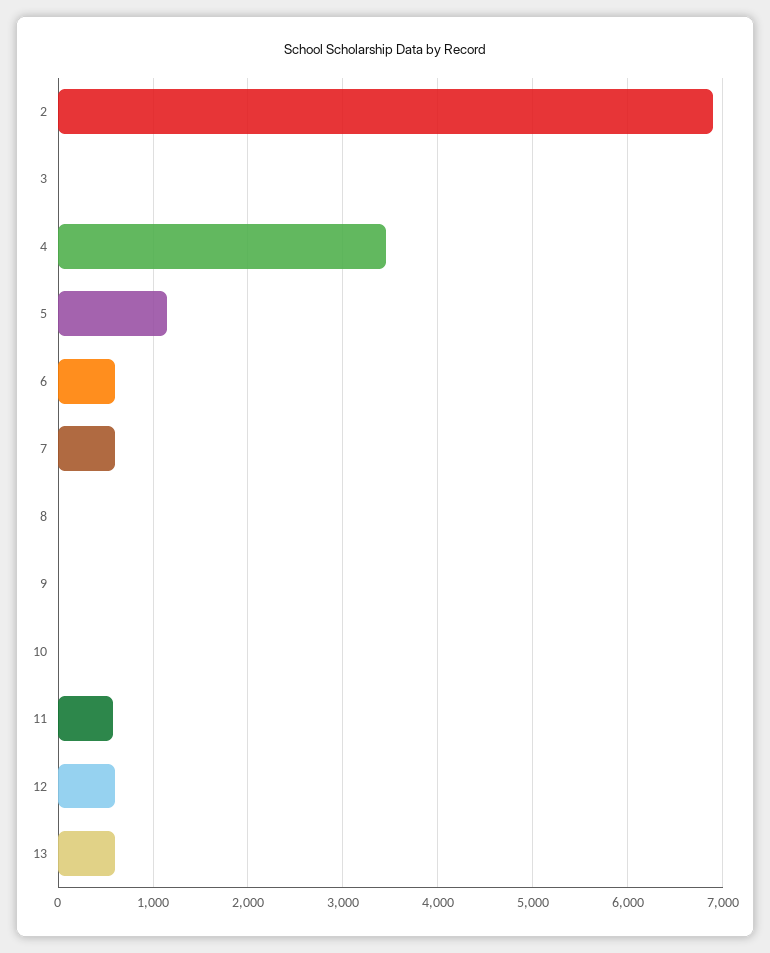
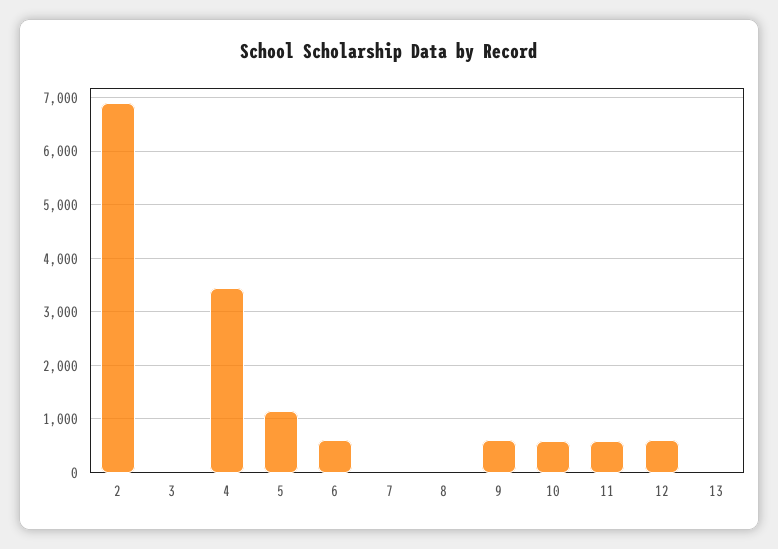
  {
    "2": 6900,
    "3": 0,
    "4": 3500,
    "5": 1200,
    "6": 600,
-   "7": 600,
+   "7": 0,
    "8": 0,
-   "9": 0,
+   "9": 600,
-   "10": 0,
+   "10": 600,
    "11": 600,
    "12": 600,
-   "13": 600
+   "13": 0
  }

